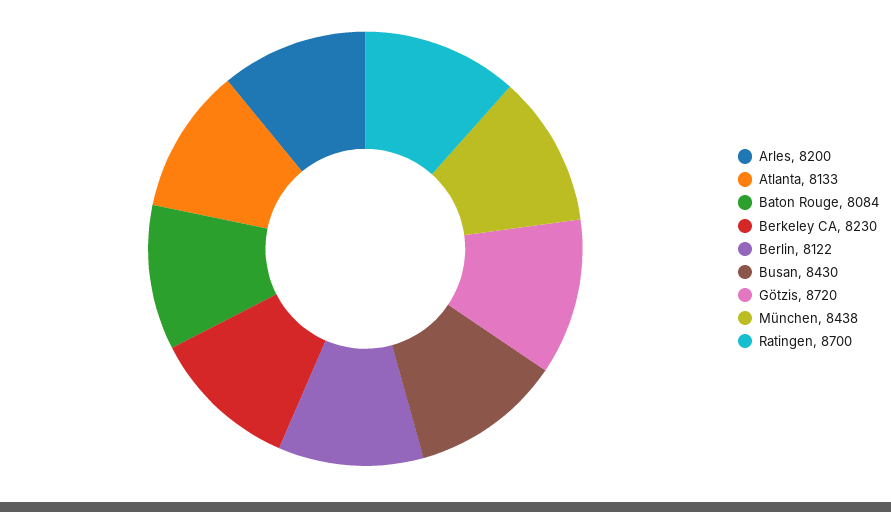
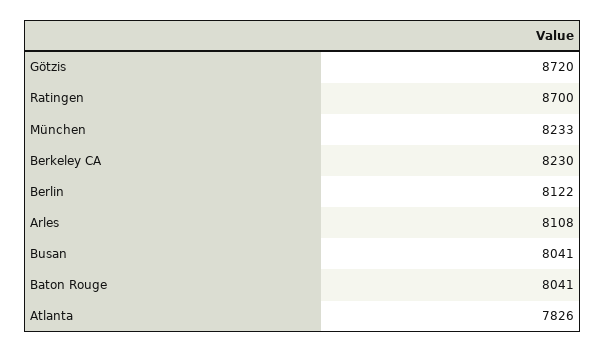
  {
-   "Arles": 8200,
+   "Arles": 8108,
-   "Atlanta": 8133,
+   "Atlanta": 7826,
-   "Baton Rouge": 8084,
+   "Baton Rouge": 8041,
    "Berkeley CA": 8230,
    "Berlin": 8122,
-   "Busan": 8430,
+   "Busan": 8041,
    "Götzis": 8720,
-   "München": 8438,
+   "München": 8233,
    "Ratingen": 8700
  }

